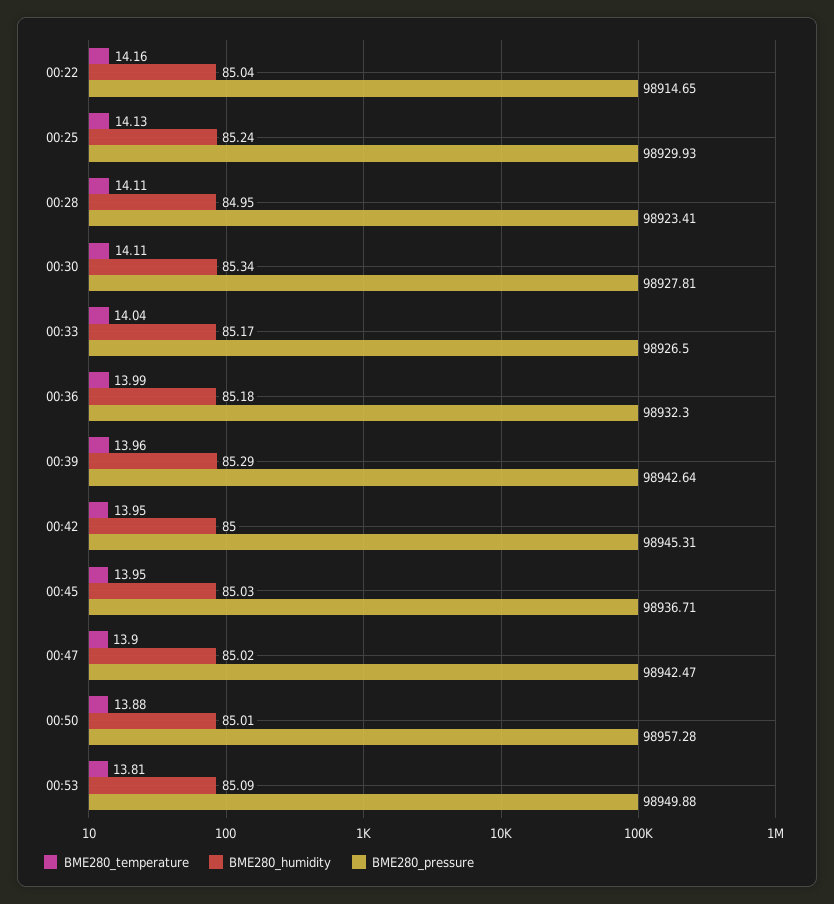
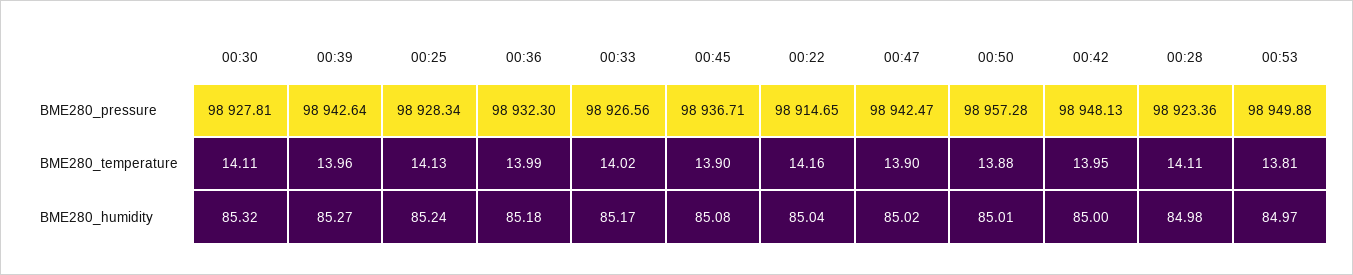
  {
    "BME280_temperature": {
      "00:22": 14.16,
      "00:25": 14.13,
      "00:28": 14.11,
      "00:30": 14.11,
-     "00:33": 14.04,
+     "00:33": 14.02,
      "00:36": 13.99,
      "00:39": 13.96,
      "00:42": 13.95,
-     "00:45": 13.95,
+     "00:45": 13.9,
      "00:47": 13.9,
      "00:50": 13.88,
      "00:53": 13.81
    },
    "BME280_humidity": {
      "00:22": 85.04,
      "00:25": 85.24,
-     "00:28": 84.95,
+     "00:28": 84.98,
-     "00:30": 85.34,
+     "00:30": 85.32,
      "00:33": 85.17,
      "00:36": 85.18,
-     "00:39": 85.29,
+     "00:39": 85.27,
      "00:42": 85,
-     "00:45": 85.03,
+     "00:45": 85.08,
      "00:47": 85.02,
      "00:50": 85.01,
-     "00:53": 85.09
+     "00:53": 84.97
    },
    "BME280_pressure": {
      "00:22": 98914.65,
-     "00:25": 98929.93,
+     "00:25": 98928.34,
-     "00:28": 98923.41,
+     "00:28": 98923.36,
      "00:30": 98927.81,
-     "00:33": 98926.5,
+     "00:33": 98926.56,
      "00:36": 98932.3,
      "00:39": 98942.64,
-     "00:42": 98945.31,
+     "00:42": 98948.13,
      "00:45": 98936.71,
      "00:47": 98942.47,
      "00:50": 98957.28,
      "00:53": 98949.88
    }
  }

